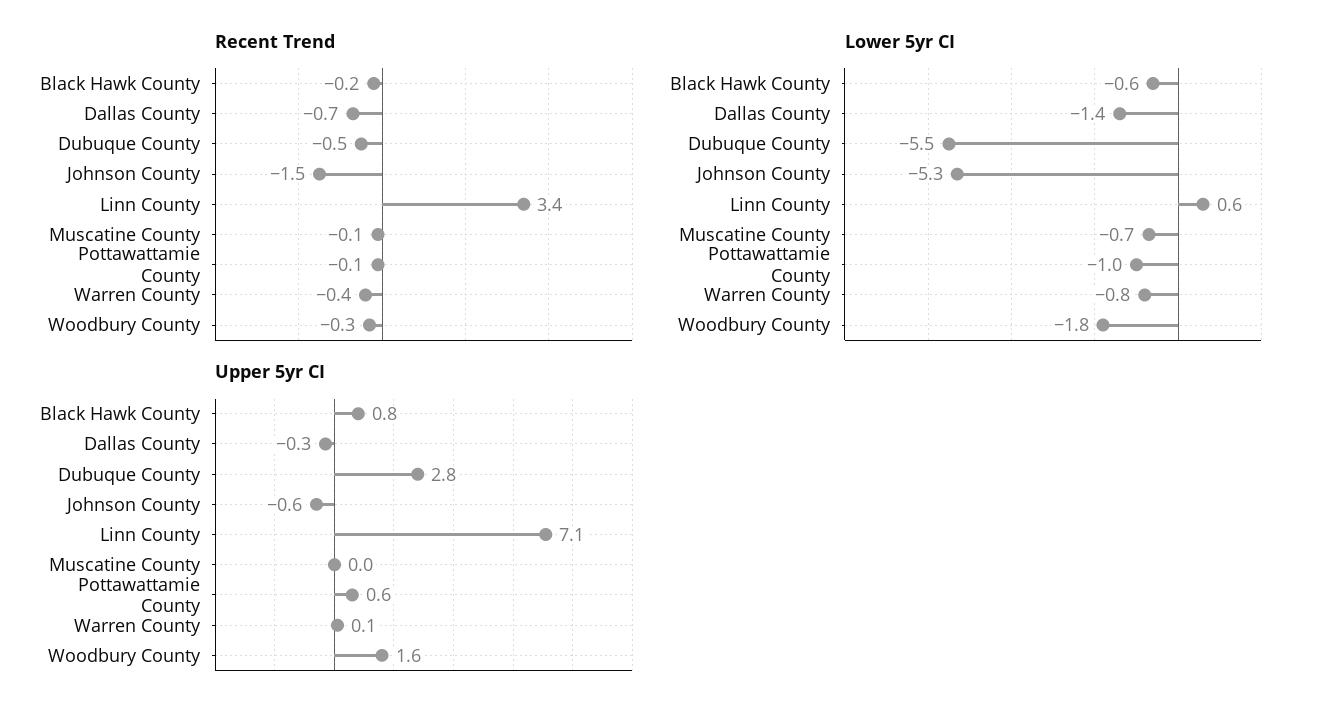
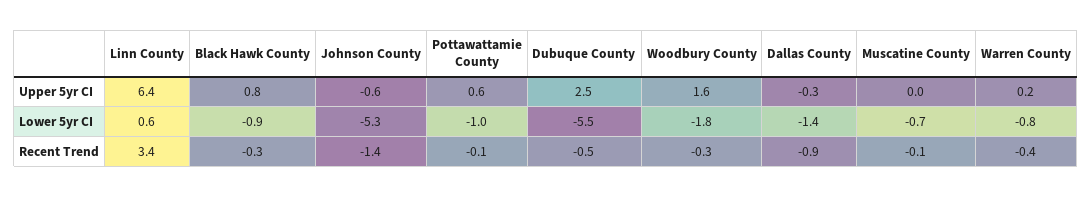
  {
    "Recent Trend": {
-     "Black Hawk County": -0.2,
+     "Black Hawk County": -0.3,
-     "Dallas County": -0.7,
+     "Dallas County": -0.9,
      "Dubuque County": -0.5,
-     "Johnson County": -1.5,
+     "Johnson County": -1.4,
      "Linn County": 3.4,
      "Muscatine County": -0.1,
      "Pottawattamie County": -0.1,
      "Warren County": -0.4,
      "Woodbury County": -0.3
    },
    "Lower 5yr CI": {
-     "Black Hawk County": -0.6,
+     "Black Hawk County": -0.9,
      "Dallas County": -1.4,
      "Dubuque County": -5.5,
      "Johnson County": -5.3,
      "Linn County": 0.6,
      "Muscatine County": -0.7,
      "Pottawattamie County": -1,
      "Warren County": -0.8,
      "Woodbury County": -1.8
    },
    "Upper 5yr CI": {
      "Black Hawk County": 0.8,
      "Dallas County": -0.3,
-     "Dubuque County": 2.8,
+     "Dubuque County": 2.5,
      "Johnson County": -0.6,
-     "Linn County": 7.1,
+     "Linn County": 6.4,
      "Muscatine County": 0,
      "Pottawattamie County": 0.6,
-     "Warren County": 0.1,
+     "Warren County": 0.2,
      "Woodbury County": 1.6
    }
  }

